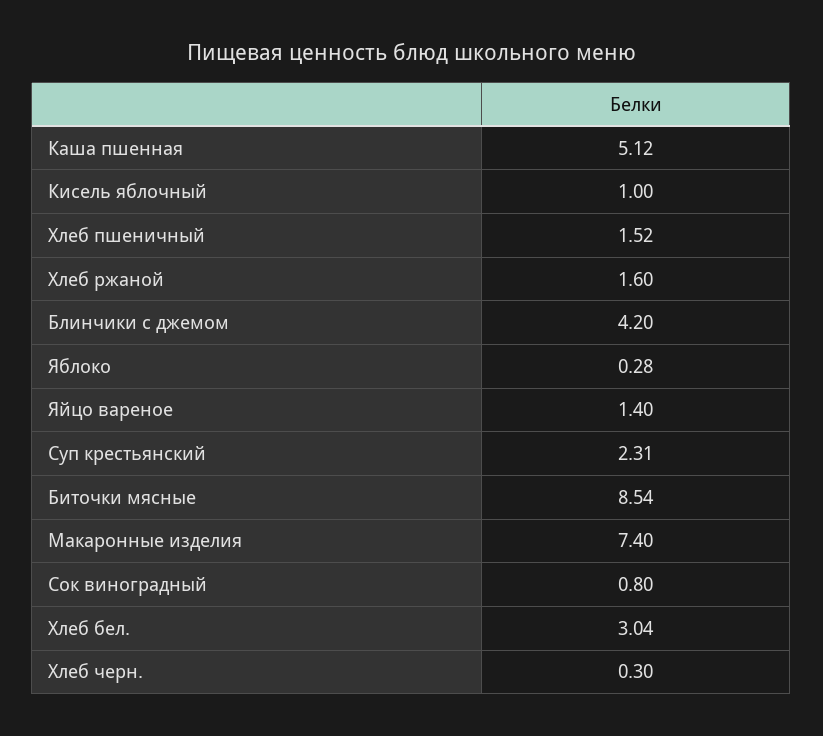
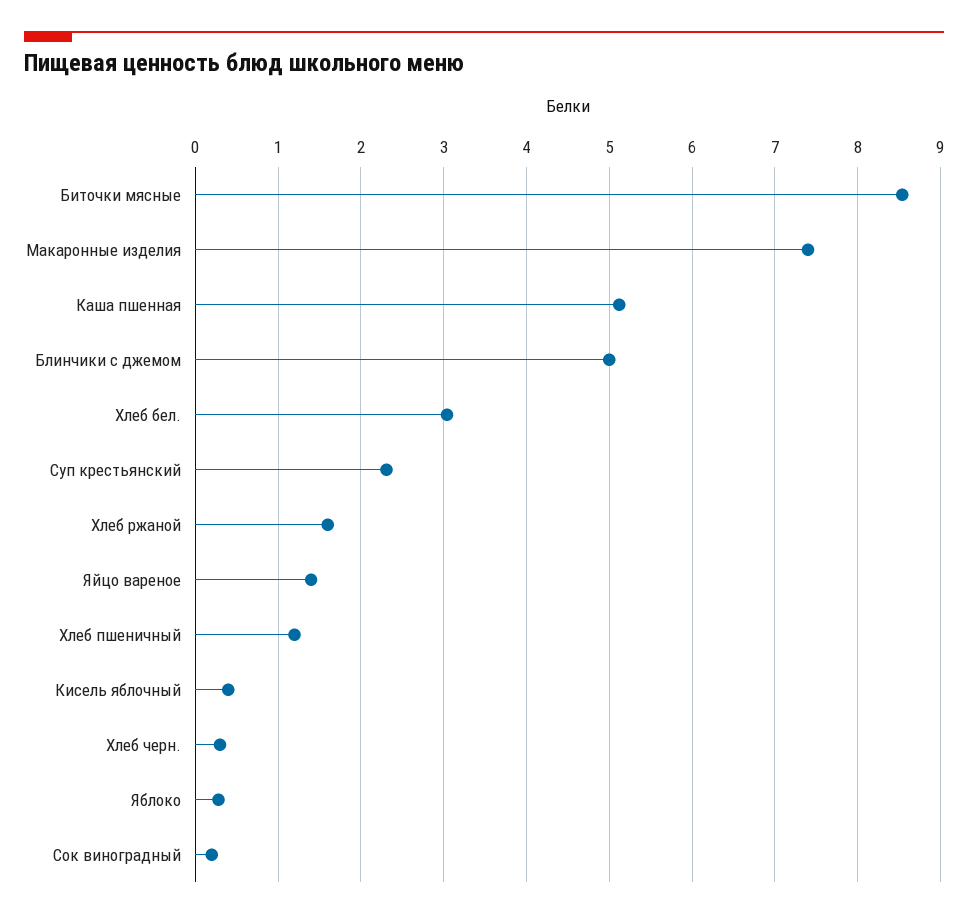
  {
    "Каша пшенная": 5.12,
-   "Кисель яблочный": 1,
+   "Кисель яблочный": 0.4,
-   "Хлеб пшеничный": 1.52,
+   "Хлеб пшеничный": 1.2,
    "Хлеб ржаной": 1.6,
-   "Блинчики с джемом": 4.2,
+   "Блинчики с джемом": 5,
    "Яблоко": 0.28,
    "Яйцо вареное": 1.4,
    "Суп крестьянский": 2.31,
    "Биточки мясные": 8.54,
    "Макаронные изделия": 7.4,
-   "Сок виноградный": 0.8,
+   "Сок виноградный": 0.2,
    "Хлеб бел.": 3.04,
    "Хлеб черн.": 0.3
  }

